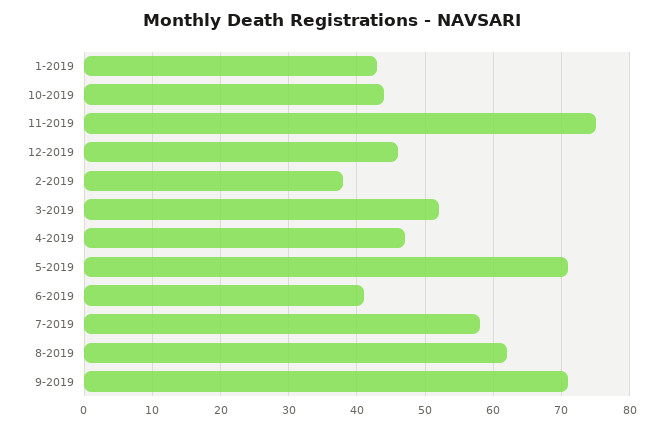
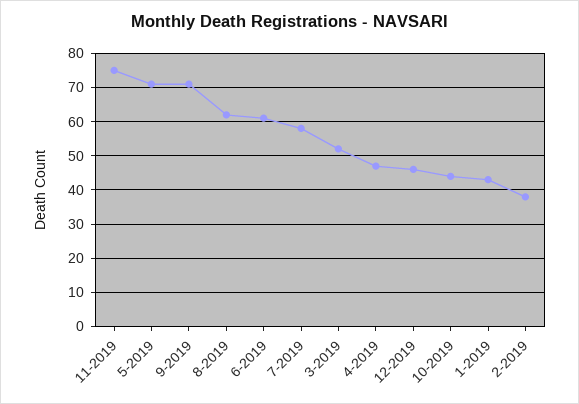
  {
    "1-2019": 43,
    "10-2019": 44,
    "11-2019": 75,
    "12-2019": 46,
    "2-2019": 38,
    "3-2019": 52,
    "4-2019": 47,
    "5-2019": 71,
-   "6-2019": 41,
+   "6-2019": 60,
    "7-2019": 58,
    "8-2019": 62,
    "9-2019": 71
  }

